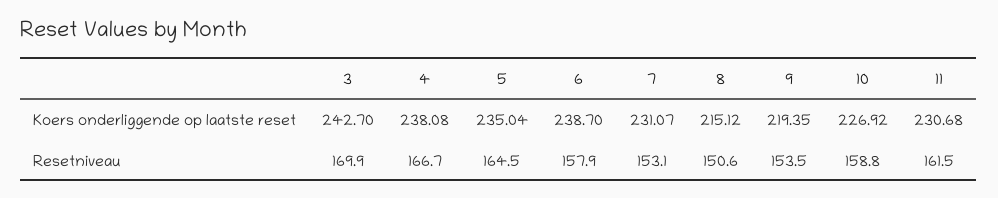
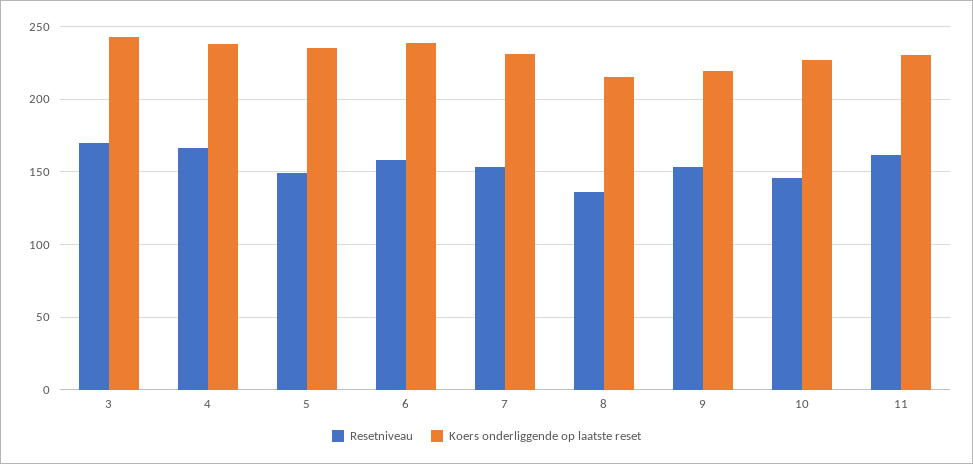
  {
    "Koers onderliggende op laatste reset": {
      "3": 242.7,
      "4": 238.08,
      "5": 235.04,
      "6": 238.7,
      "7": 231.07,
      "8": 215.12,
      "9": 219.35,
      "10": 226.92,
      "11": 230.68
    },
    "Resetniveau": {
      "3": 169.9,
      "4": 166.7,
-     "5": 164.5,
+     "5": 150,
      "6": 157.9,
      "7": 153.1,
-     "8": 150.6,
+     "8": 135,
      "9": 153.5,
-     "10": 158.8,
+     "10": 145,
      "11": 161.5
    }
  }

